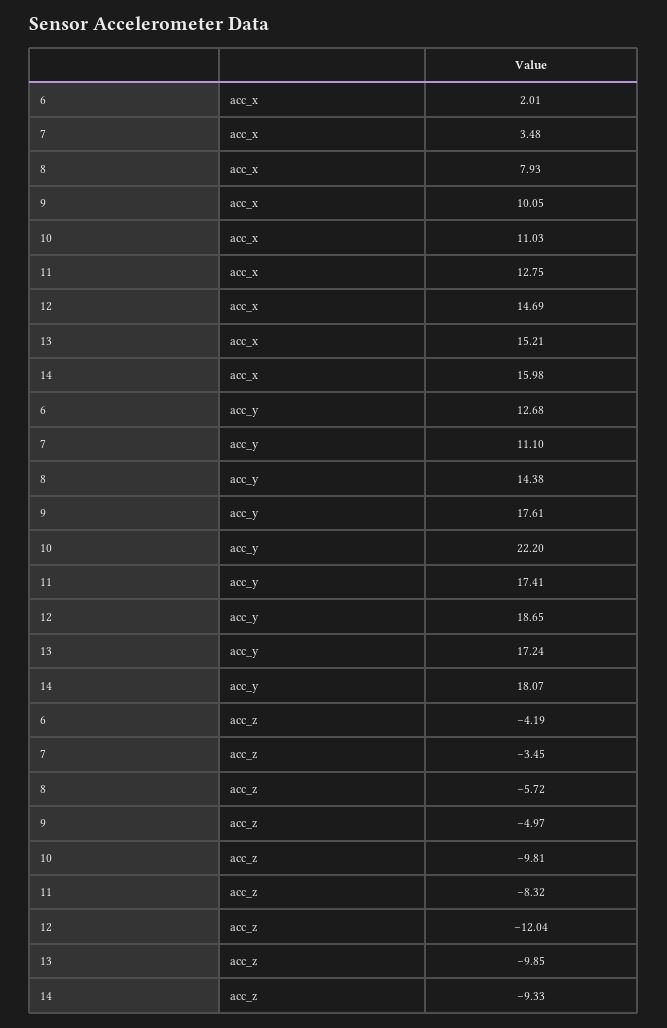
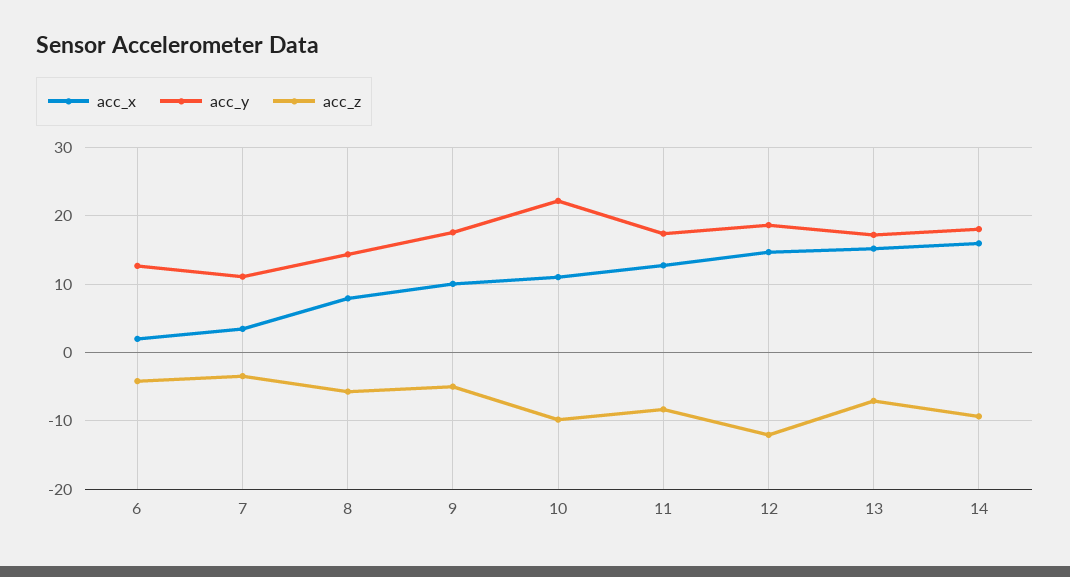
  {
    "acc_x": {
      "6": 2.01,
      "7": 3.48,
      "8": 7.93,
      "9": 10.05,
      "10": 11.03,
      "11": 12.75,
      "12": 14.69,
      "13": 15.21,
      "14": 15.98
    },
    "acc_y": {
      "6": 12.68,
      "7": 11.1,
      "8": 14.38,
      "9": 17.61,
      "10": 22.2,
      "11": 17.41,
      "12": 18.65,
      "13": 17.24,
      "14": 18.07
    },
    "acc_z": {
      "6": -4.19,
      "7": -3.45,
      "8": -5.72,
      "9": -4.97,
      "10": -9.81,
      "11": -8.32,
      "12": -12.04,
-     "13": -9.85,
+     "13": -7,
      "14": -9.33
    }
  }

